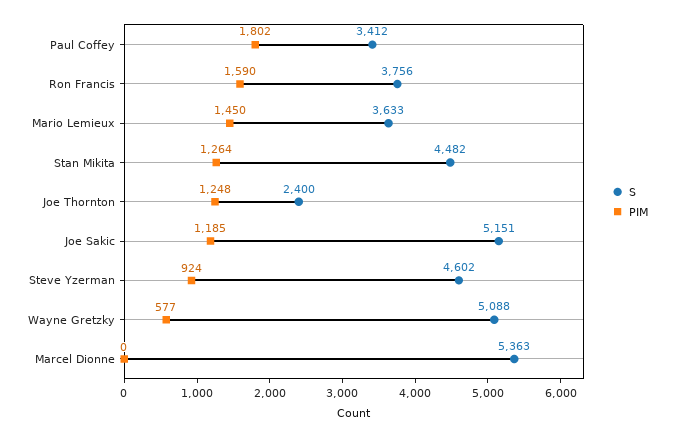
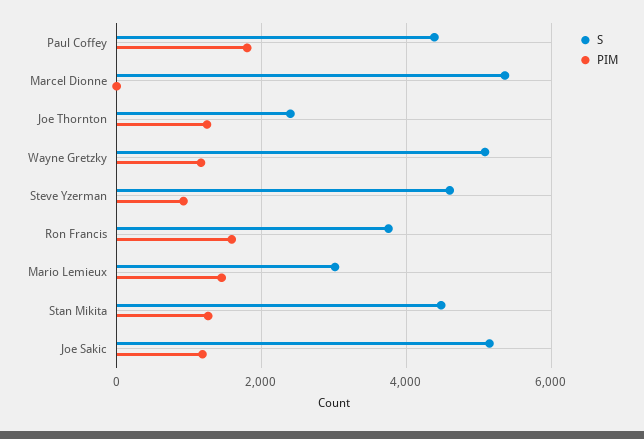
  {
    "S": {
-     "Paul Coffey": 3412,
+     "Paul Coffey": 4400,
      "Ron Francis": 3756,
-     "Mario Lemieux": 3633,
+     "Mario Lemieux": 3000,
      "Stan Mikita": 4482,
      "Joe Thornton": 2400,
      "Joe Sakic": 5151,
      "Steve Yzerman": 4602,
      "Wayne Gretzky": 5088,
      "Marcel Dionne": 5363
    },
    "PIM": {
      "Paul Coffey": 1802,
      "Ron Francis": 1590,
      "Mario Lemieux": 1450,
      "Stan Mikita": 1264,
      "Joe Thornton": 1248,
      "Joe Sakic": 1185,
      "Steve Yzerman": 924,
-     "Wayne Gretzky": 577,
+     "Wayne Gretzky": 1200,
      "Marcel Dionne": 0
    }
  }

